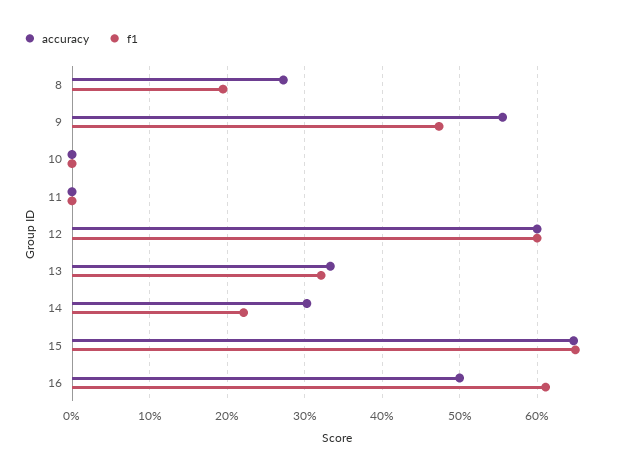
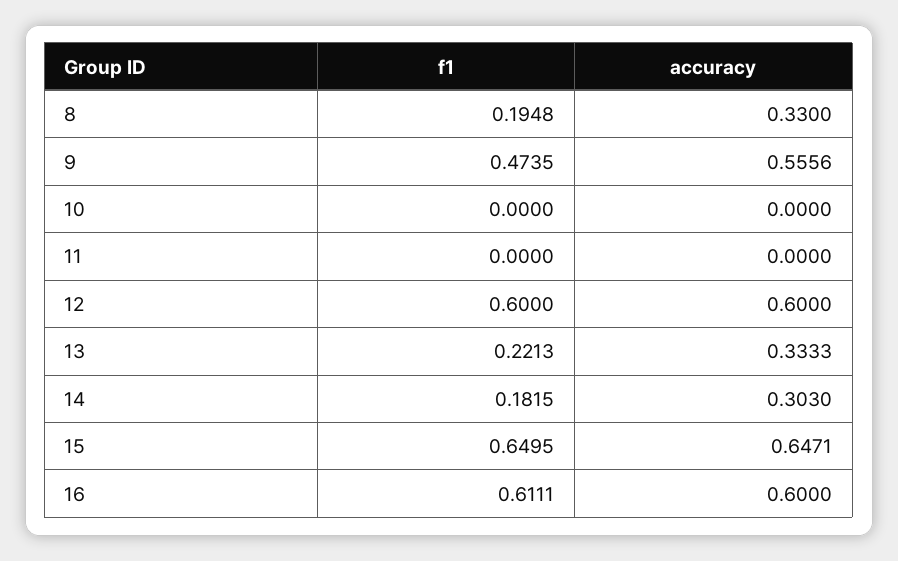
  {
    "accuracy": {
-     "8": 0.27,
+     "8": 0.33,
      "9": 0.5556,
      "10": 0,
      "11": 0,
      "12": 0.6,
      "13": 0.3333,
      "14": 0.303,
      "15": 0.6471,
-     "16": 0.5
+     "16": 0.6
    },
    "f1": {
      "8": 0.1948,
      "9": 0.4735,
      "10": 0,
      "11": 0,
      "12": 0.6,
-     "13": 0.32,
+     "13": 0.2213,
-     "14": 0.22,
+     "14": 0.1815,
      "15": 0.6495,
      "16": 0.6111
    }
  }

